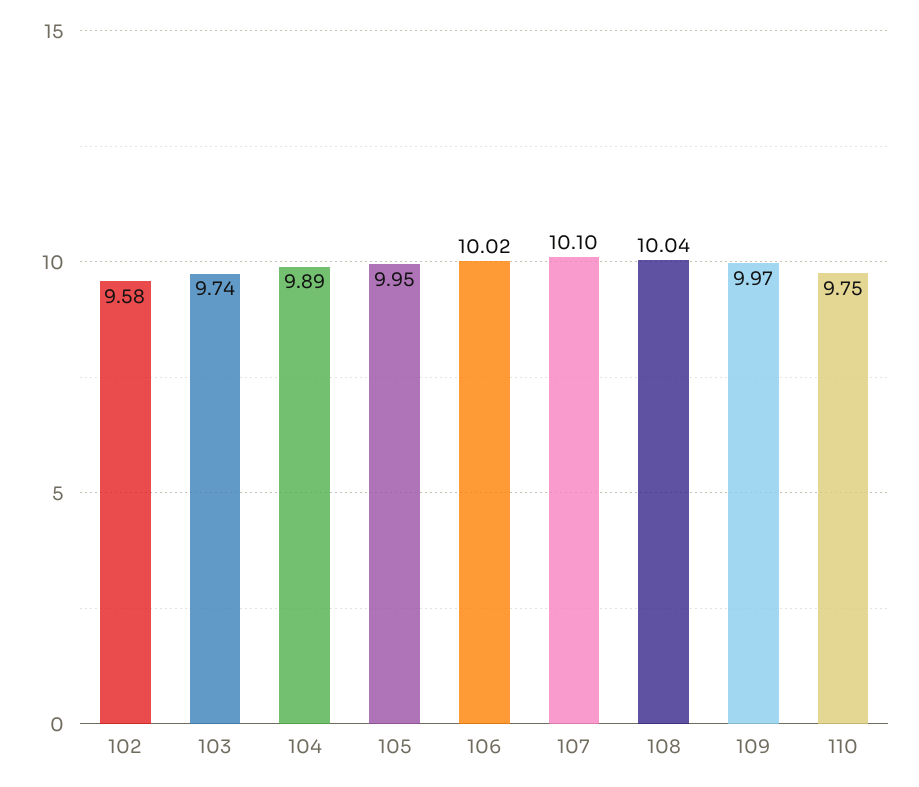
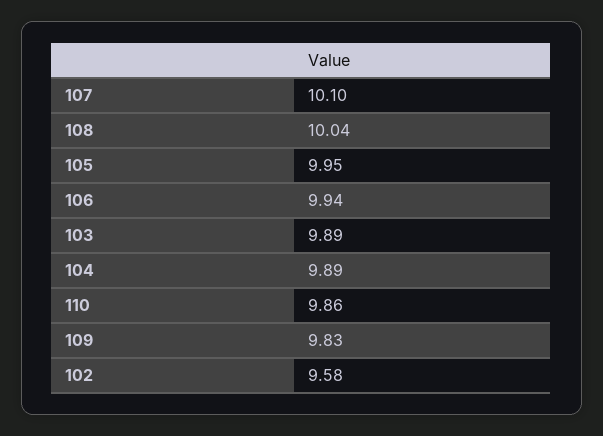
  {
    "102": 9.58,
-   "103": 9.74,
+   "103": 9.89,
    "104": 9.89,
    "105": 9.95,
-   "106": 10.02,
+   "106": 9.94,
    "107": 10.1,
    "108": 10.04,
-   "109": 9.97,
+   "109": 9.83,
-   "110": 9.75
+   "110": 9.86
  }

